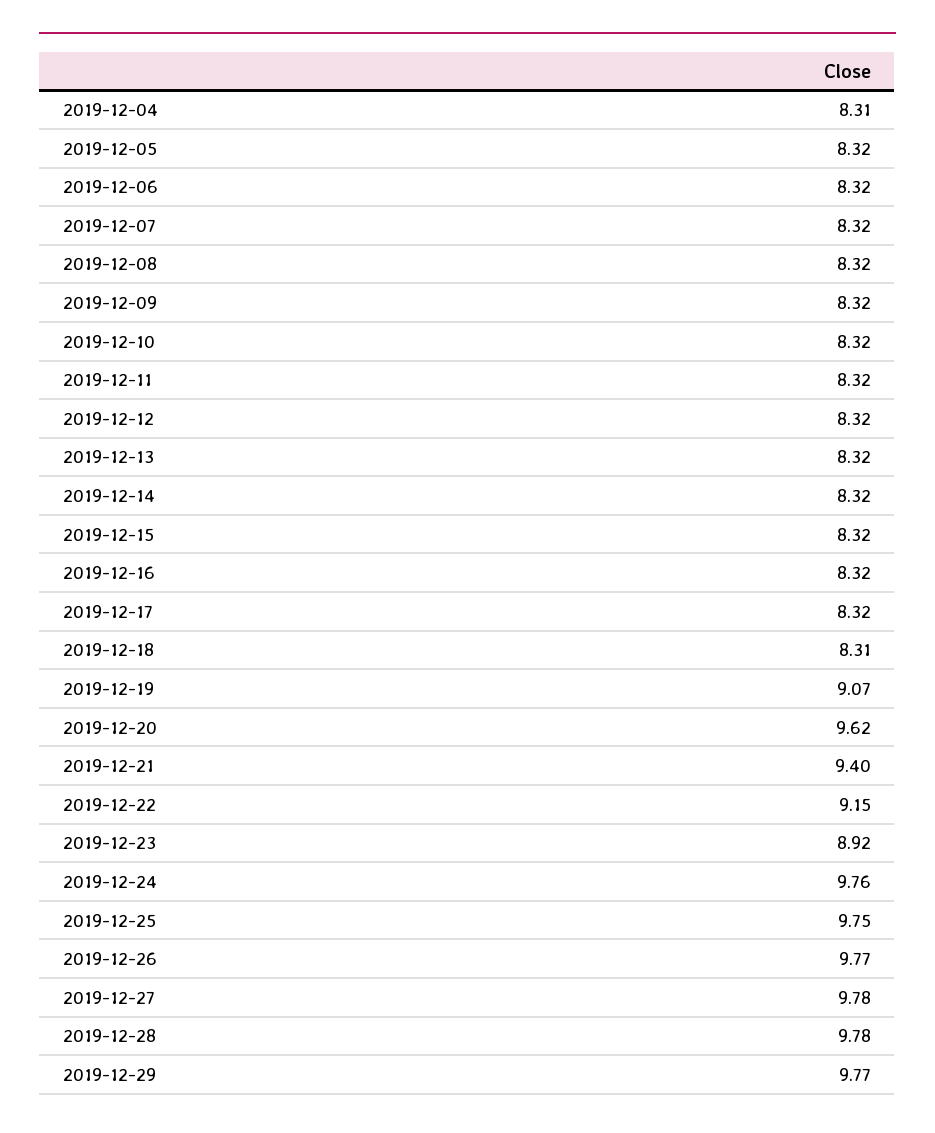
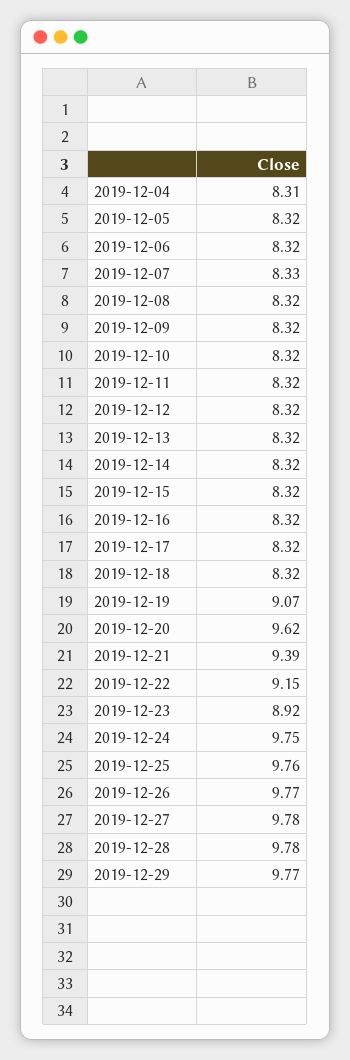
  {
    "2019-12-04": 8.31,
    "2019-12-05": 8.32,
    "2019-12-06": 8.32,
-   "2019-12-07": 8.32,
+   "2019-12-07": 8.33,
    "2019-12-08": 8.32,
    "2019-12-09": 8.32,
    "2019-12-10": 8.32,
    "2019-12-11": 8.32,
    "2019-12-12": 8.32,
    "2019-12-13": 8.32,
    "2019-12-14": 8.32,
    "2019-12-15": 8.32,
    "2019-12-16": 8.32,
    "2019-12-17": 8.32,
-   "2019-12-18": 8.31,
+   "2019-12-18": 8.32,
    "2019-12-19": 9.07,
    "2019-12-20": 9.62,
-   "2019-12-21": 9.4,
+   "2019-12-21": 9.39,
    "2019-12-22": 9.15,
    "2019-12-23": 8.92,
-   "2019-12-24": 9.76,
+   "2019-12-24": 9.75,
-   "2019-12-25": 9.75,
+   "2019-12-25": 9.76,
    "2019-12-26": 9.77,
    "2019-12-27": 9.78,
    "2019-12-28": 9.78,
    "2019-12-29": 9.77
  }

